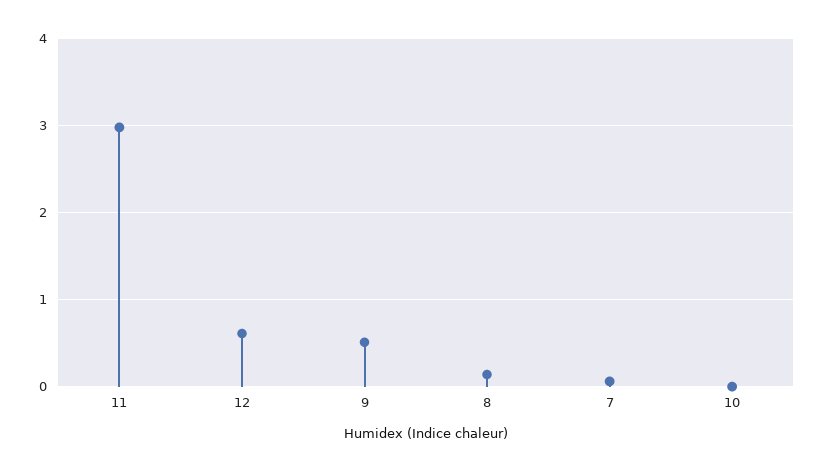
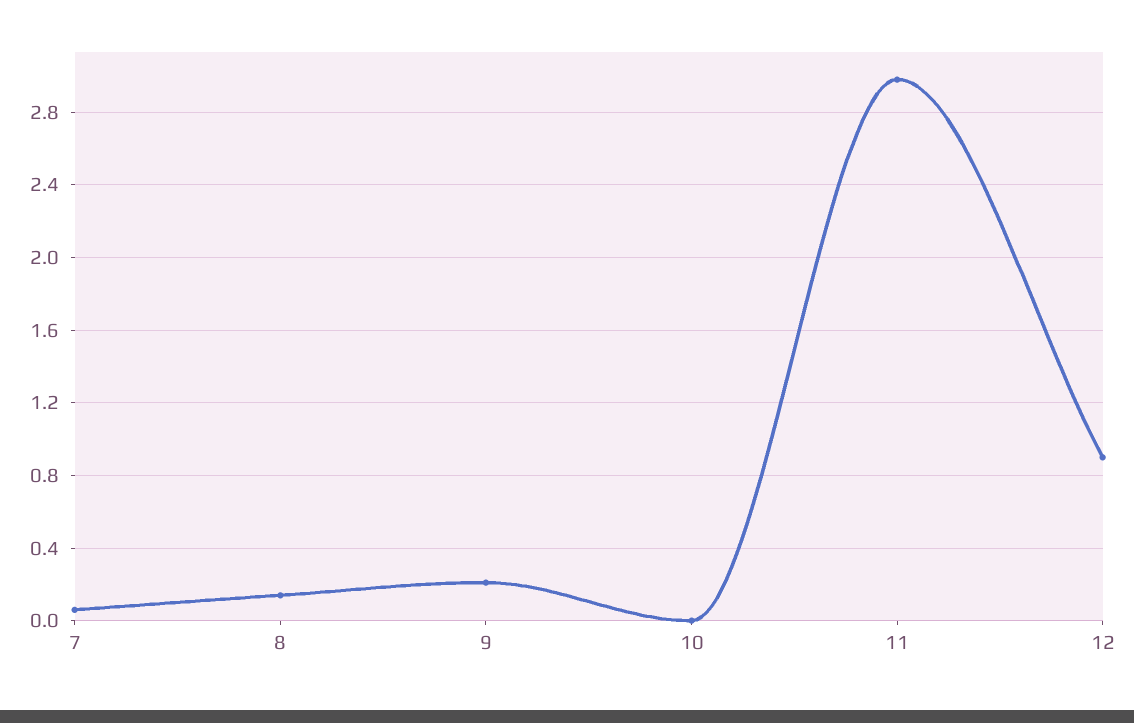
  {
    "11": 3,
-   "12": 0.6,
+   "12": 0.9,
-   "9": 0.5,
+   "9": 0.2,
    "8": 0.15,
    "7": 0.05,
    "10": 0
  }

